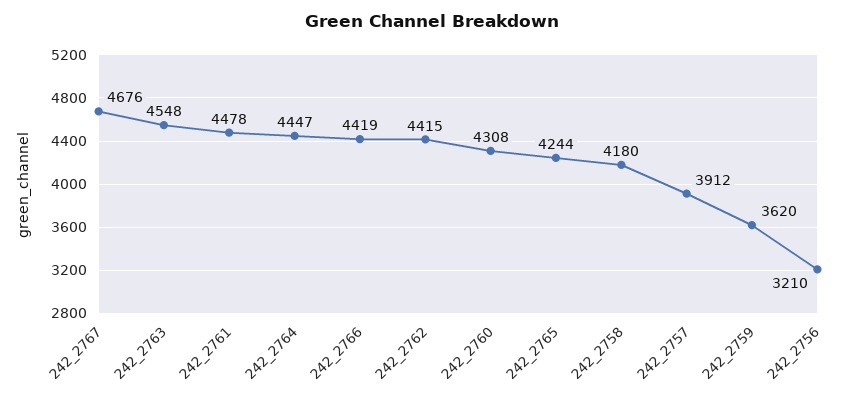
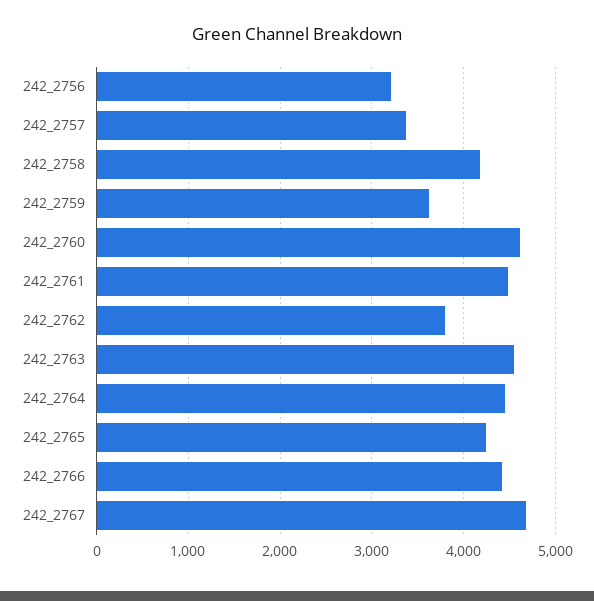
  {
    "242_2767": 4676,
    "242_2763": 4548,
    "242_2761": 4478,
    "242_2764": 4447,
    "242_2766": 4419,
-   "242_2762": 4415,
+   "242_2762": 3800,
-   "242_2760": 4308,
+   "242_2760": 4600,
    "242_2765": 4244,
    "242_2758": 4180,
-   "242_2757": 3912,
+   "242_2757": 3400,
    "242_2759": 3620,
    "242_2756": 3210
  }

